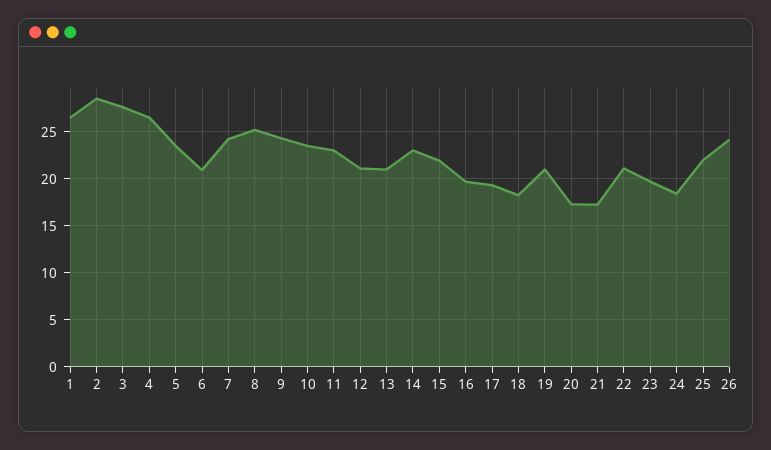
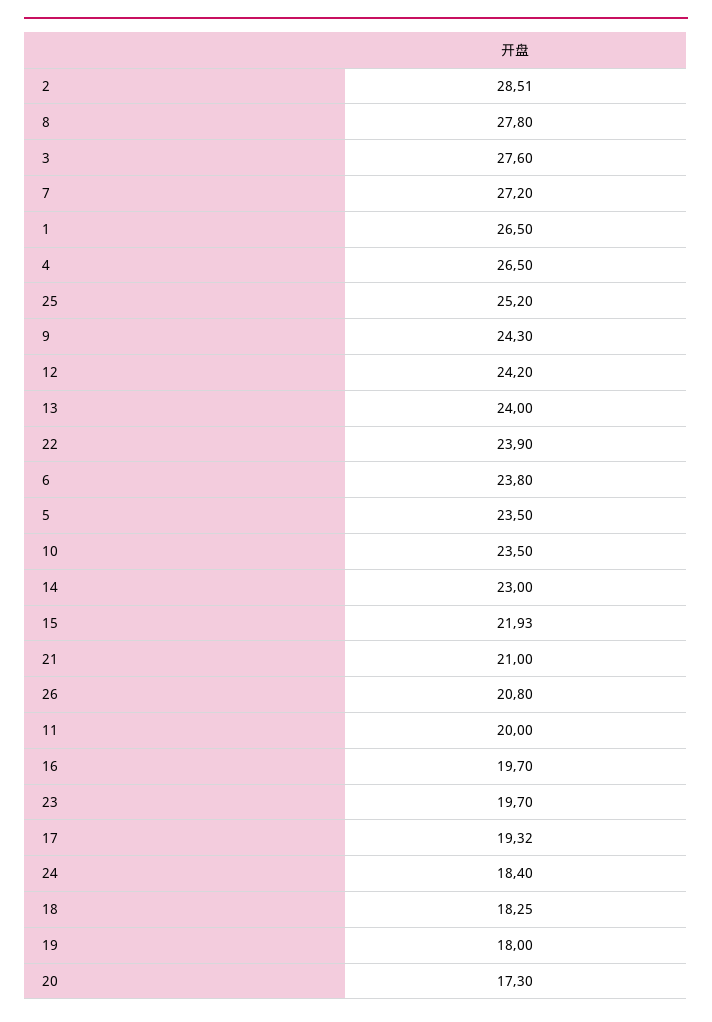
  {
    "1": 26.5,
    "2": 28.51,
    "3": 27.6,
    "4": 26.5,
    "5": 23.5,
-   "6": 21,
+   "6": 23.8,
-   "7": 24,
+   "7": 27.2,
-   "8": 25,
+   "8": 27.8,
    "9": 24.3,
    "10": 23.5,
-   "11": 23,
+   "11": 20,
-   "12": 21,
+   "12": 24.2,
-   "13": 21,
+   "13": 24,
    "14": 23,
    "15": 21.93,
    "16": 19.7,
    "17": 19.32,
    "18": 18.25,
-   "19": 21,
+   "19": 18,
    "20": 17.3,
-   "21": 17,
+   "21": 21,
-   "22": 21,
+   "22": 23.9,
    "23": 19.7,
    "24": 18.4,
-   "25": 22,
+   "25": 25.2,
-   "26": 24
+   "26": 20.8
  }

